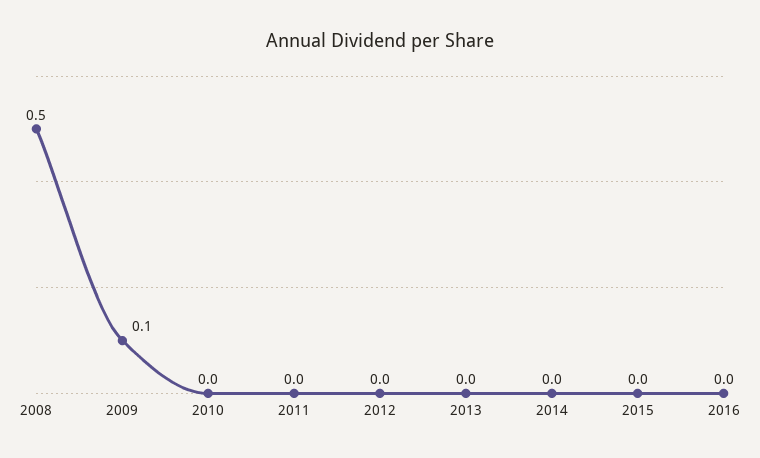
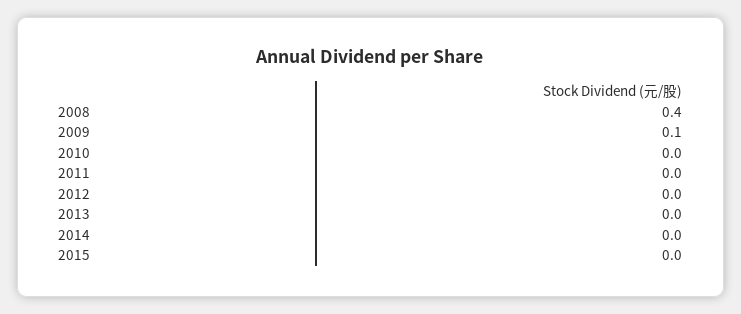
  {
-   "2008": 0.5,
+   "2008": 0.4,
    "2009": 0.1,
    "2010": 0,
    "2011": 0,
    "2012": 0,
    "2013": 0,
    "2014": 0,
-   "2015": 0,
+   "2015": 0
-   "2016": 0
  }

